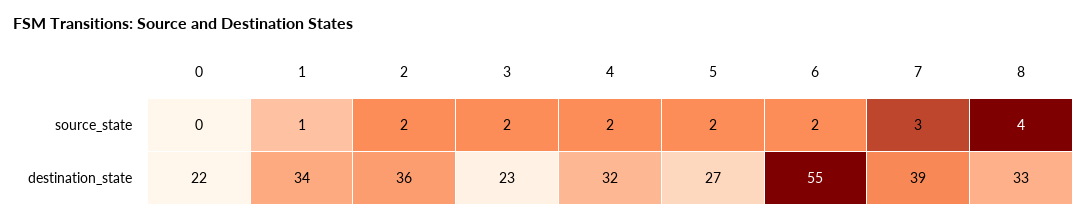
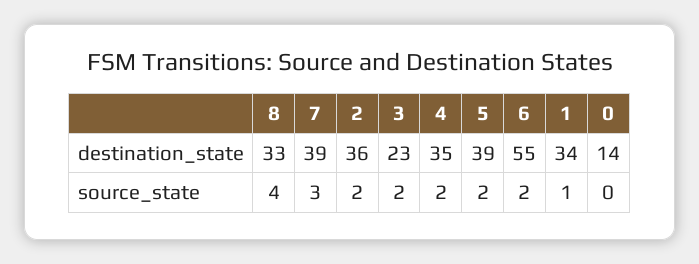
  {
    "0": {
      "source_state": 0,
-     "destination_state": 22
+     "destination_state": 14
    },
    "1": {
      "source_state": 1,
      "destination_state": 34
    },
    "2": {
      "source_state": 2,
      "destination_state": 36
    },
    "3": {
      "source_state": 2,
      "destination_state": 23
    },
    "4": {
      "source_state": 2,
-     "destination_state": 32
+     "destination_state": 35
    },
    "5": {
      "source_state": 2,
-     "destination_state": 27
+     "destination_state": 39
    },
    "6": {
      "source_state": 2,
      "destination_state": 55
    },
    "7": {
      "source_state": 3,
      "destination_state": 39
    },
    "8": {
      "source_state": 4,
      "destination_state": 33
    }
  }

